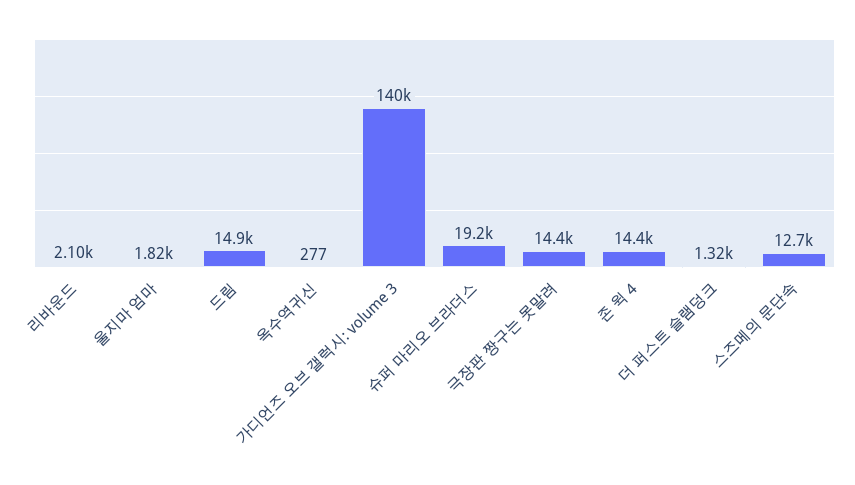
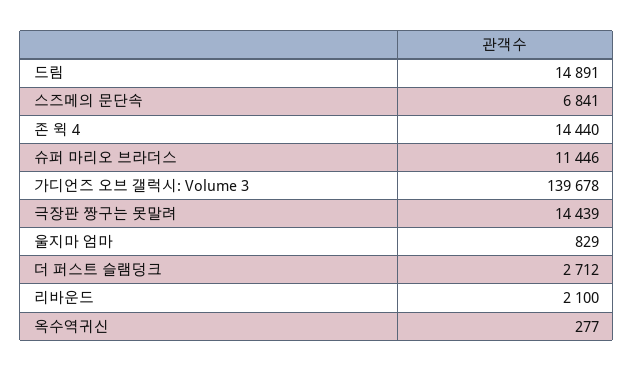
  {
    "리바운드": 2100,
-   "울지마 엄마": 1820,
+   "울지마 엄마": 829,
    "드림": 14891,
    "옥수역귀신": 277,
    "가디언즈 오브 갤럭시: volume 3": 139678,
-   "슈퍼 마리오 브라더스": 19200,
+   "슈퍼 마리오 브라더스": 11446,
    "극장판 짱구는 못말려": 14439,
    "존 윅 4": 14440,
-   "더 퍼스트 슬램덩크": 1320,
+   "더 퍼스트 슬램덩크": 2712,
-   "스즈메의 문단속": 12700
+   "스즈메의 문단속": 6841
  }

